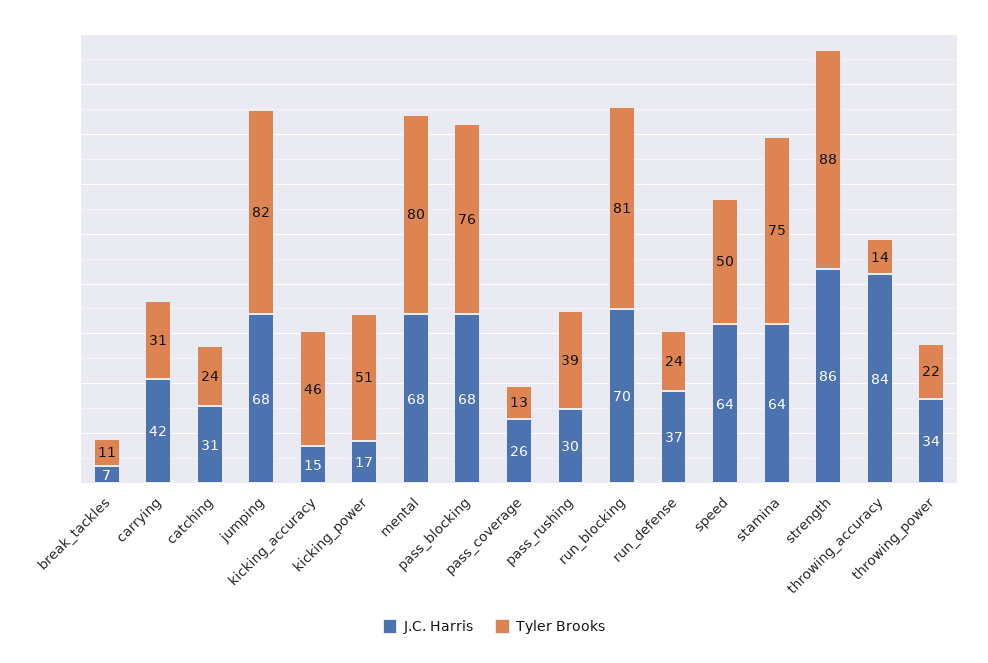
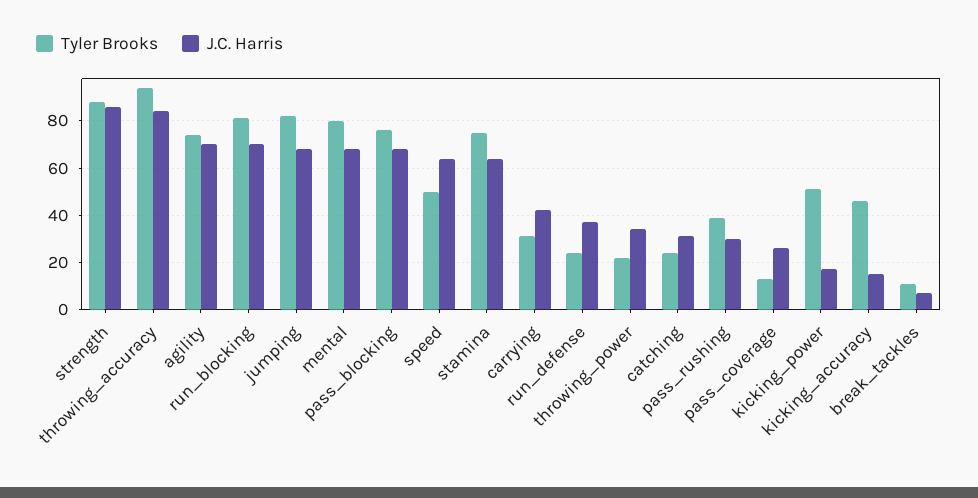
  {
    "J.C. Harris": {
      "break_tackles": 7,
      "carrying": 42,
      "catching": 31,
      "jumping": 68,
      "kicking_accuracy": 15,
      "kicking_power": 17,
      "mental": 68,
      "pass_blocking": 68,
      "pass_coverage": 26,
      "pass_rushing": 30,
      "run_blocking": 70,
      "run_defense": 37,
      "speed": 64,
      "stamina": 64,
      "strength": 86,
      "throwing_accuracy": 84,
-     "throwing_power": 34
+     "throwing_power": 34,
+     "agility": 70
    },
    "Tyler Brooks": {
      "break_tackles": 11,
      "carrying": 31,
      "catching": 24,
      "jumping": 82,
      "kicking_accuracy": 46,
      "kicking_power": 51,
      "mental": 80,
      "pass_blocking": 76,
      "pass_coverage": 13,
      "pass_rushing": 39,
      "run_blocking": 81,
      "run_defense": 24,
      "speed": 50,
      "stamina": 75,
      "strength": 88,
-     "throwing_accuracy": 14,
+     "throwing_accuracy": 95,
-     "throwing_power": 22
+     "throwing_power": 22,
+     "agility": 75
    }
  }

